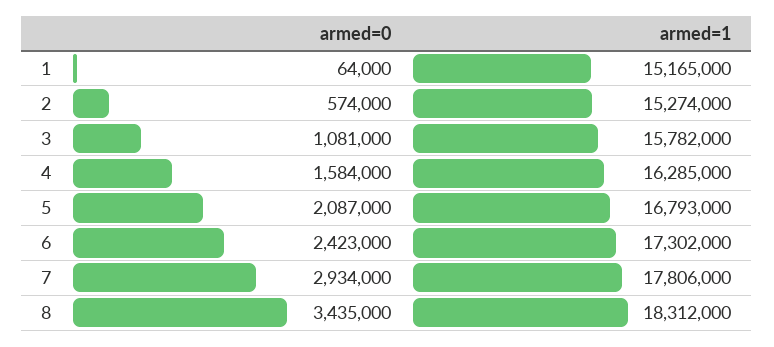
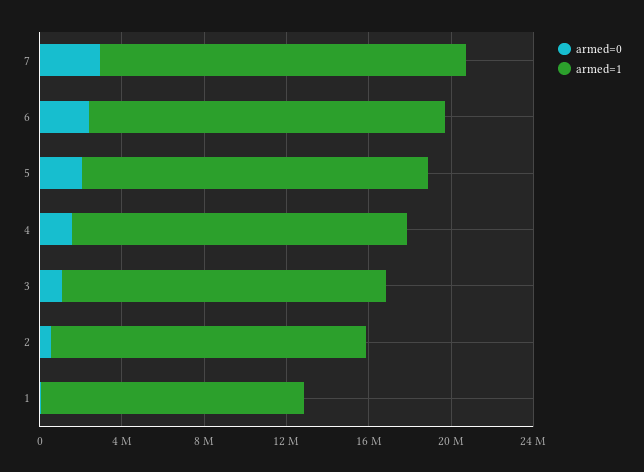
  {
    "armed=0": {
      "1": 64000,
      "2": 574000,
      "3": 1081000,
      "4": 1584000,
      "5": 2087000,
      "6": 2423000,
-     "7": 2934000,
+     "7": 2934000
-     "8": 3435000
    },
    "armed=1": {
-     "1": 15165000,
+     "1": 13000000,
      "2": 15274000,
      "3": 15782000,
      "4": 16285000,
      "5": 16793000,
      "6": 17302000,
-     "7": 17806000,
+     "7": 17806000
-     "8": 18312000
    }
  }

